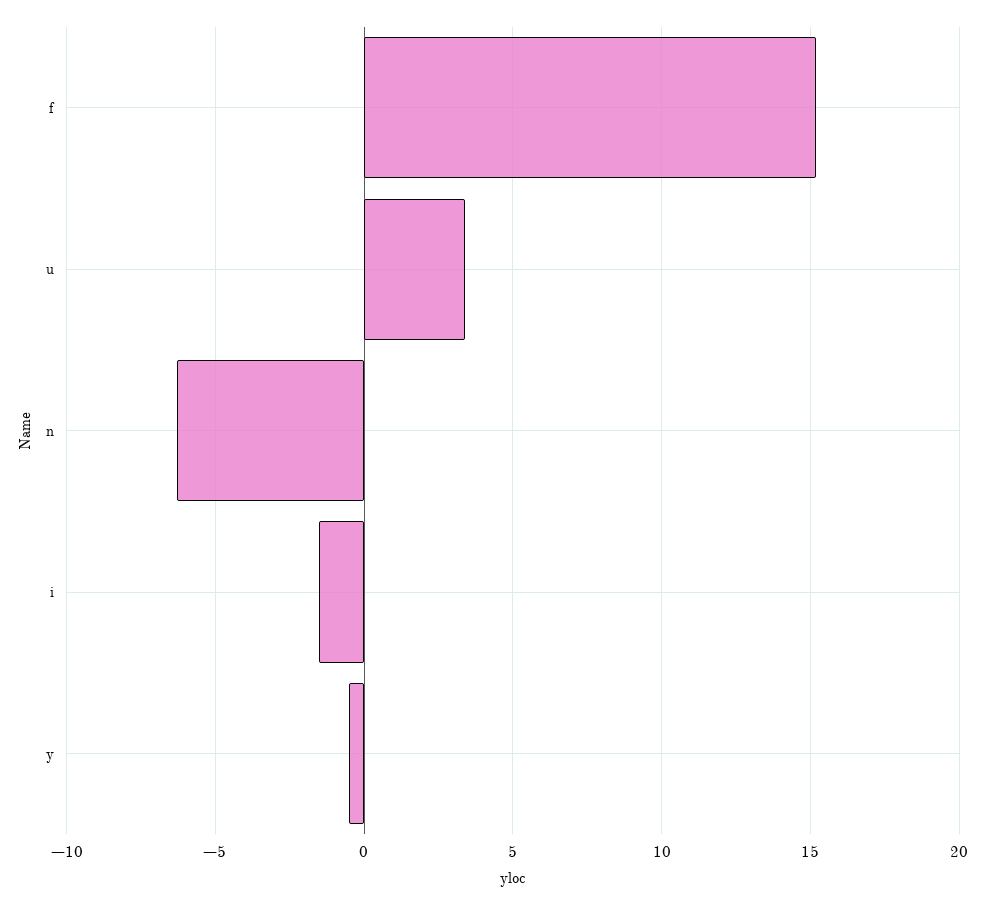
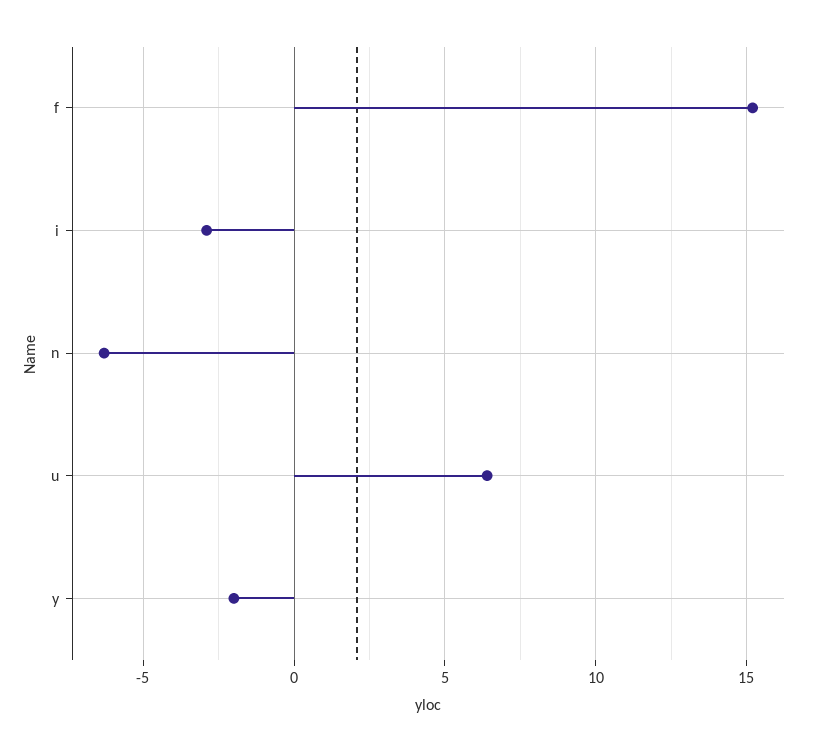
  {
    "f": 15,
-   "u": 3.5,
+   "u": 6.5,
    "n": -6.5,
-   "i": -1.5,
+   "i": -3,
-   "y": -0.5
+   "y": -2
  }

